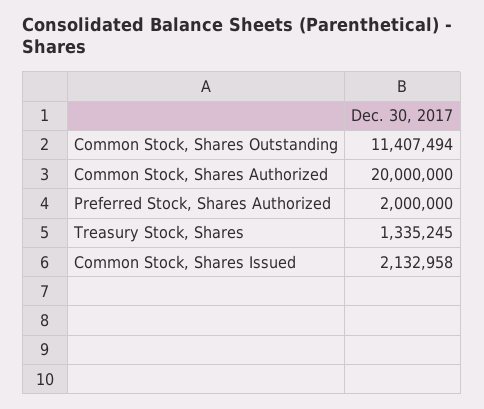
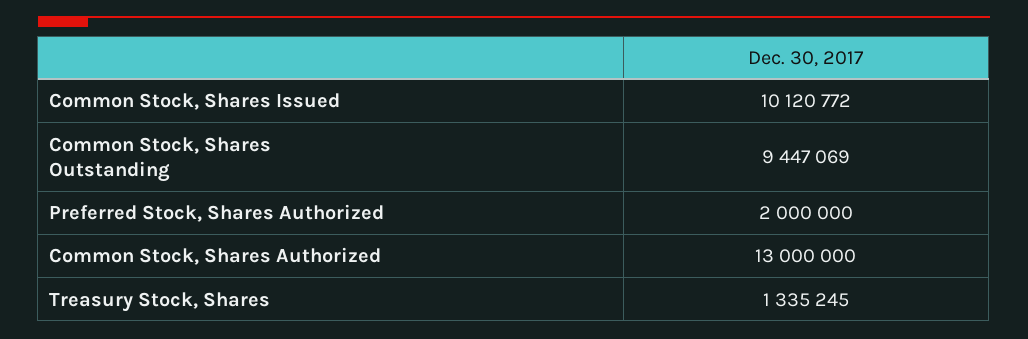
  {
-   "Common Stock, Shares Outstanding": 11407494,
+   "Common Stock, Shares Outstanding": 9447069,
-   "Common Stock, Shares Authorized": 20000000,
+   "Common Stock, Shares Authorized": 13000000,
    "Preferred Stock, Shares Authorized": 2000000,
    "Treasury Stock, Shares": 1335245,
-   "Common Stock, Shares Issued": 2132958
+   "Common Stock, Shares Issued": 10120772
  }

